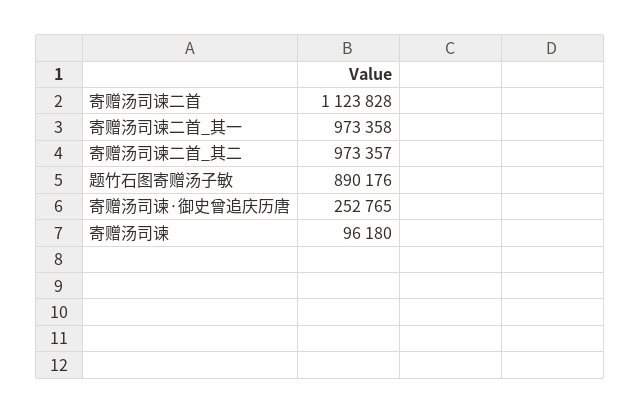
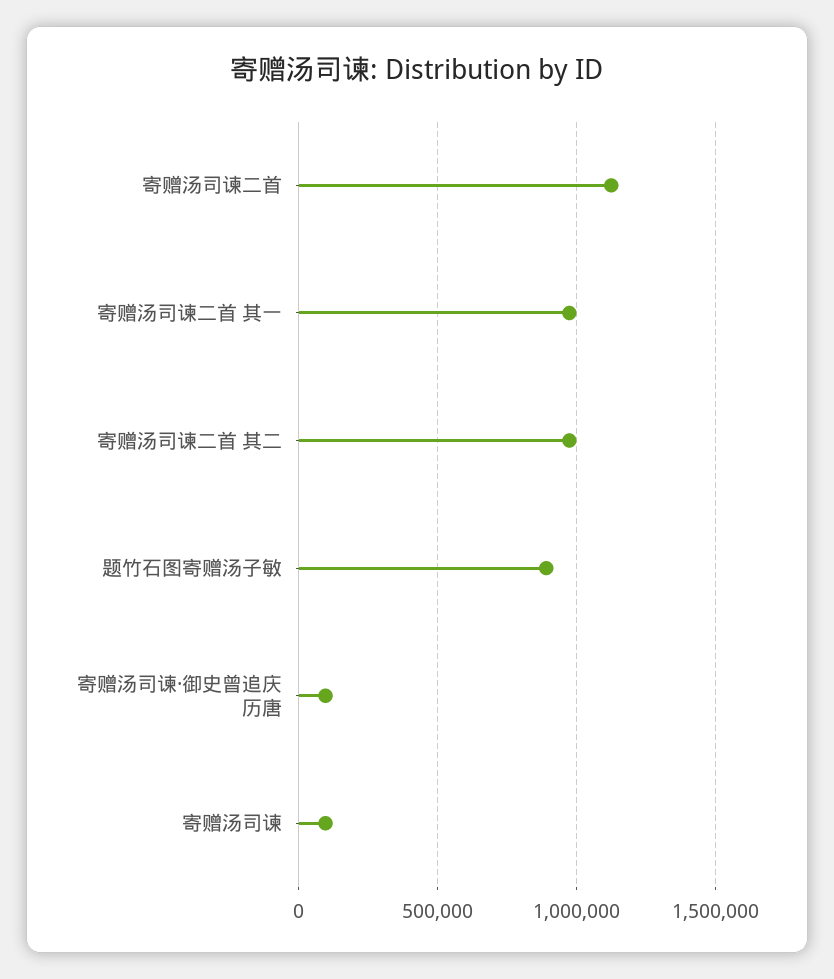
  {
    "寄赠汤司谏二首": 1123828,
    "寄赠汤司谏二首_其一": 973358,
    "寄赠汤司谏二首_其二": 973357,
    "题竹石图寄赠汤子敏": 890176,
-   "寄赠汤司谏·御史曾追庆历唐": 252765,
+   "寄赠汤司谏·御史曾追庆历唐": 100000,
    "寄赠汤司谏": 96180
  }

